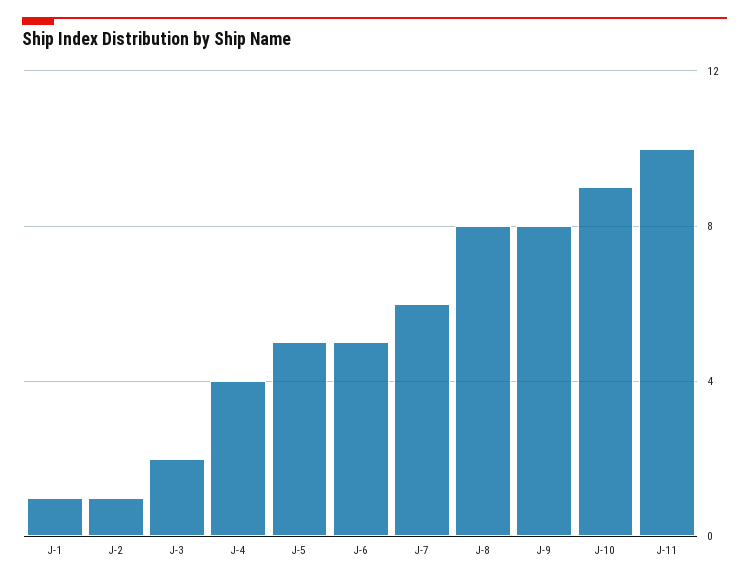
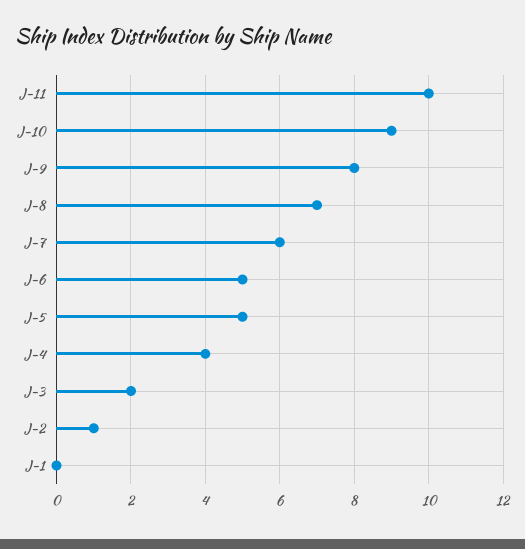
  {
-   "J-1": 1,
+   "J-1": 0,
    "J-2": 1,
    "J-3": 2,
    "J-4": 4,
    "J-5": 5,
    "J-6": 5,
    "J-7": 6,
-   "J-8": 8,
+   "J-8": 7,
    "J-9": 8,
    "J-10": 9,
    "J-11": 10
  }

